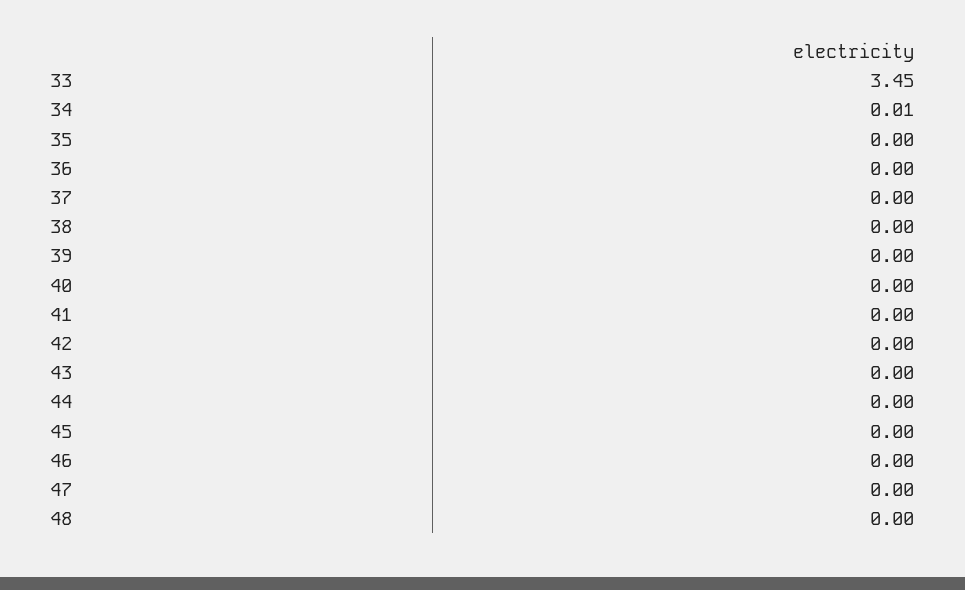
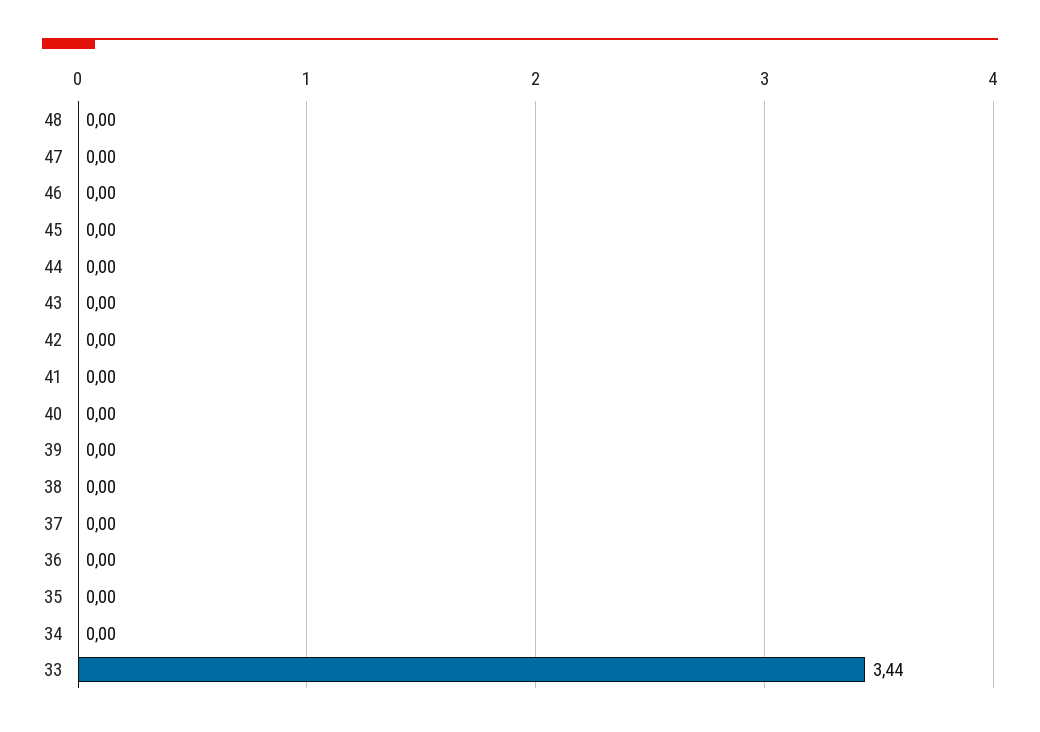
  {
-   "33": 3.45,
+   "33": 3.44,
-   "34": 0.01,
+   "34": 0,
    "35": 0,
    "36": 0,
    "37": 0,
    "38": 0,
    "39": 0,
    "40": 0,
    "41": 0,
    "42": 0,
    "43": 0,
    "44": 0,
    "45": 0,
    "46": 0,
    "47": 0,
    "48": 0
  }

